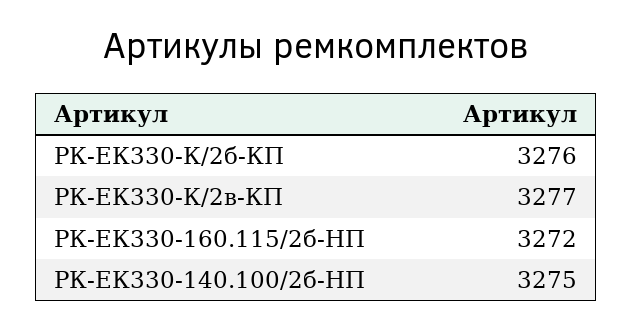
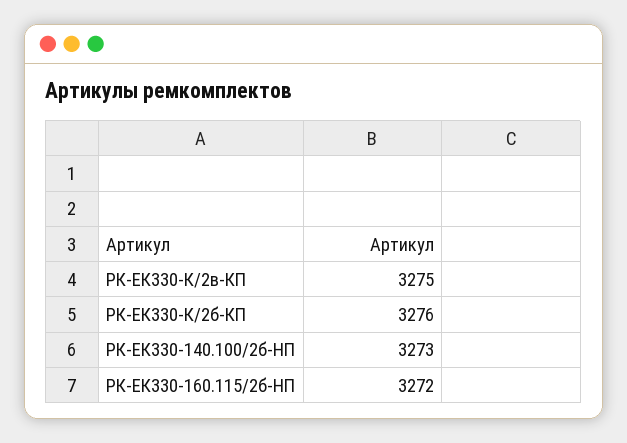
  {
    "РК-ЕК330-К/2б-КП": 3276,
-   "РК-ЕК330-К/2в-КП": 3277,
+   "РК-ЕК330-К/2в-КП": 3275,
    "РК-ЕК330-160.115/2б-HП": 3272,
-   "РК-ЕК330-140.100/2б-HП": 3275
+   "РК-ЕК330-140.100/2б-HП": 3273
  }

